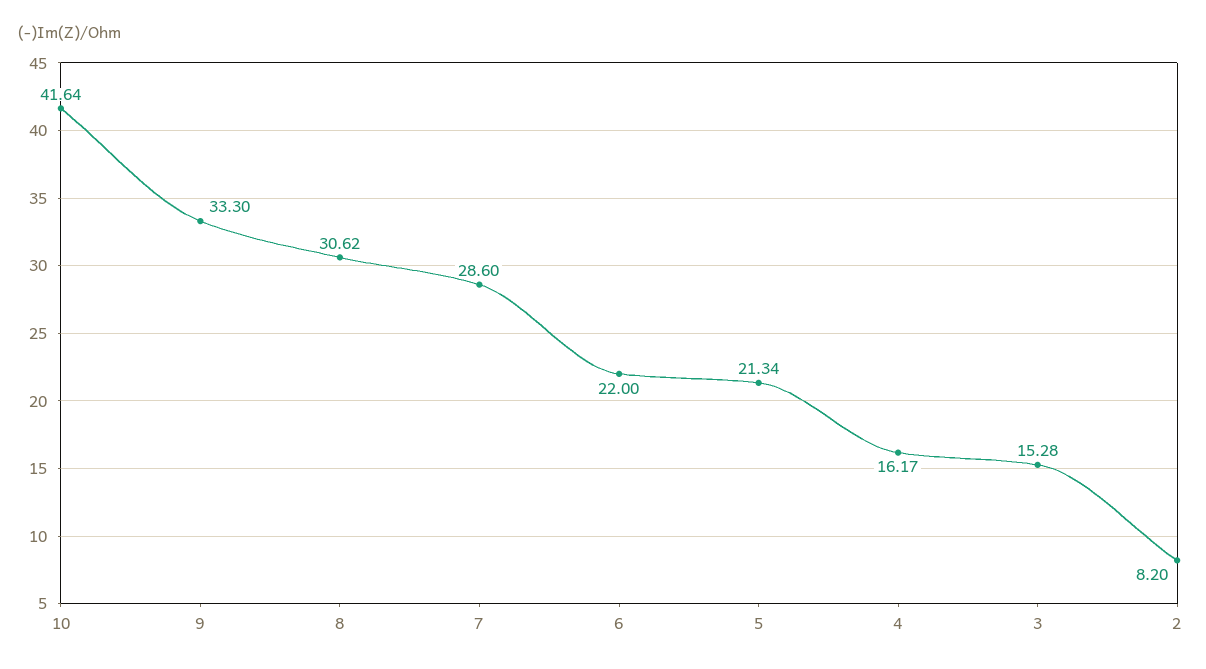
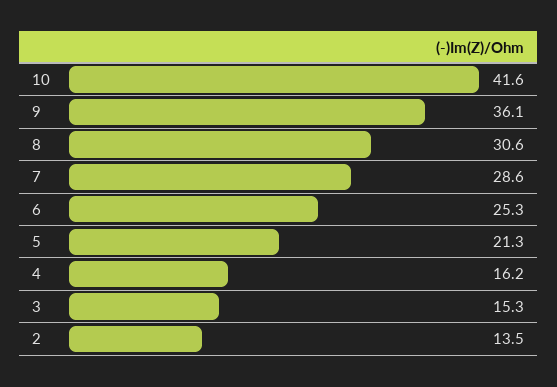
  {
    "10": 41.64,
-   "9": 33.3,
+   "9": 36.1,
    "8": 30.62,
    "7": 28.6,
-   "6": 22,
+   "6": 25.3,
    "5": 21.34,
    "4": 16.17,
    "3": 15.28,
-   "2": 8.2
+   "2": 13.5
  }

